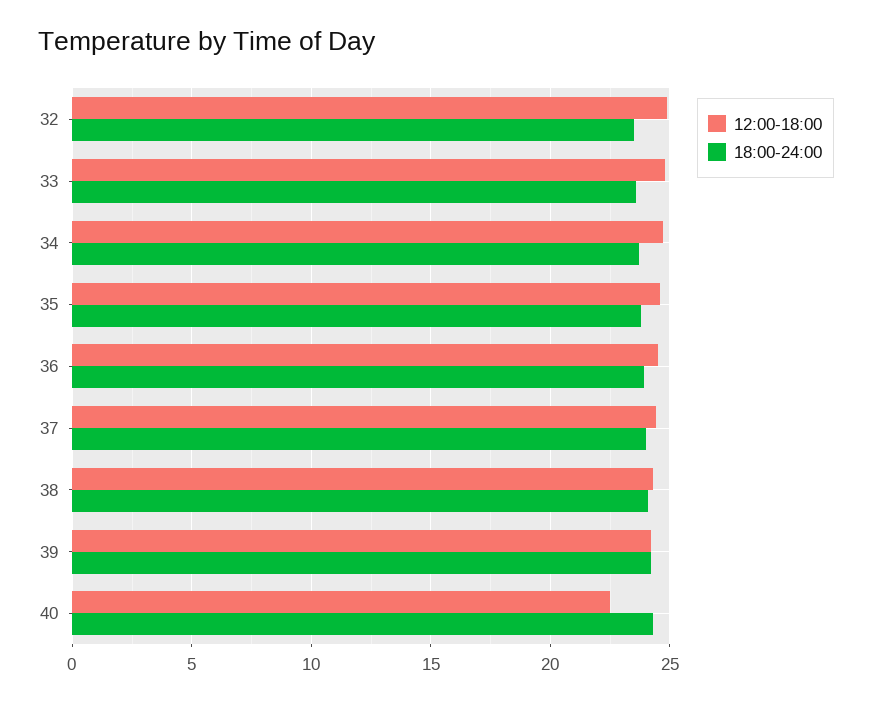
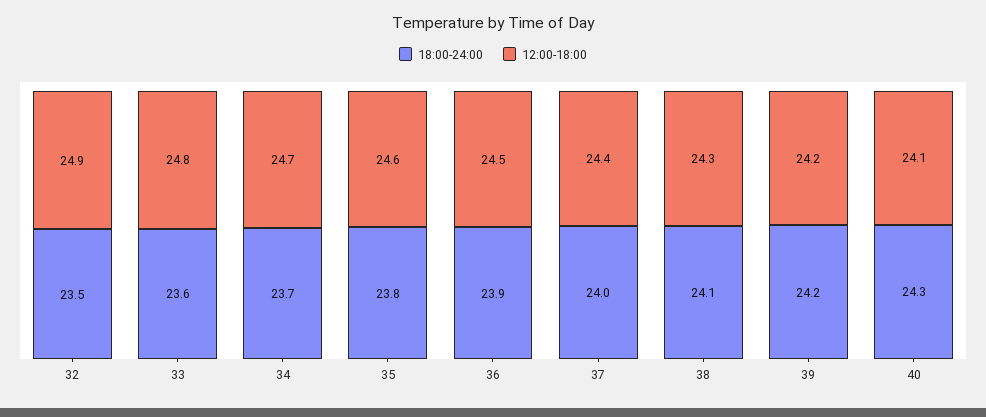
  {
    "12:00-18:00": {
      "32": 24.9,
      "33": 24.8,
      "34": 24.7,
      "35": 24.6,
      "36": 24.5,
      "37": 24.4,
      "38": 24.3,
      "39": 24.2,
-     "40": 22.5
+     "40": 24.1
    },
    "18:00-24:00": {
      "32": 23.5,
      "33": 23.6,
      "34": 23.7,
      "35": 23.8,
      "36": 23.9,
      "37": 24,
      "38": 24.1,
      "39": 24.2,
      "40": 24.3
    }
  }

